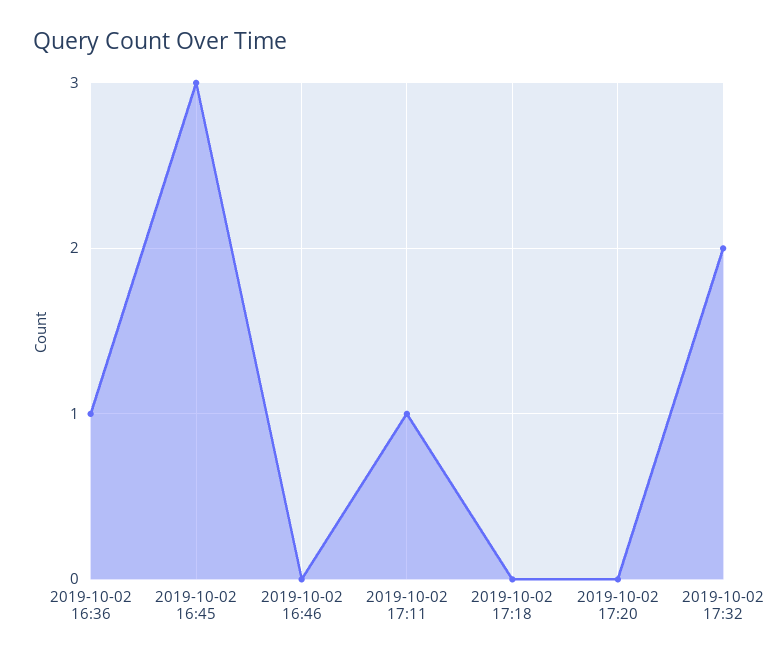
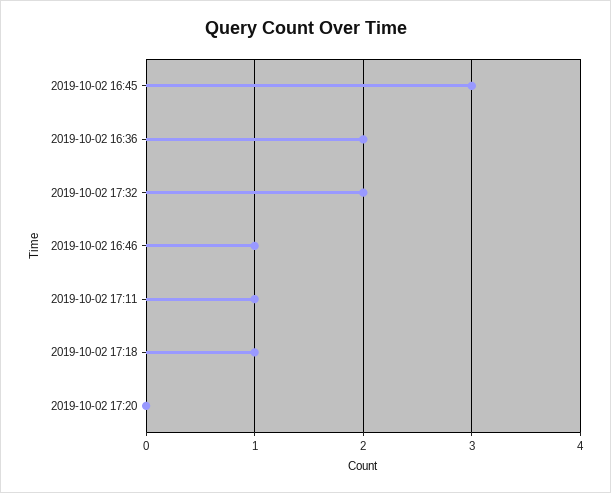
  {
-   "2019-10-02 16:36": 1,
+   "2019-10-02 16:36": 2,
    "2019-10-02 16:45": 3,
-   "2019-10-02 16:46": 0,
+   "2019-10-02 16:46": 1,
    "2019-10-02 17:11": 1,
-   "2019-10-02 17:18": 0,
+   "2019-10-02 17:18": 1,
    "2019-10-02 17:20": 0,
    "2019-10-02 17:32": 2
  }

